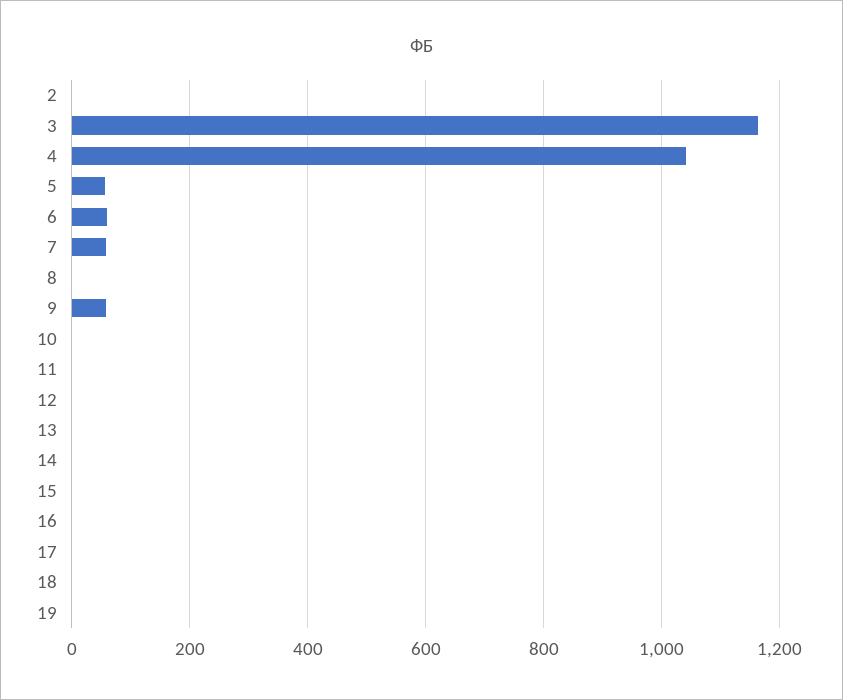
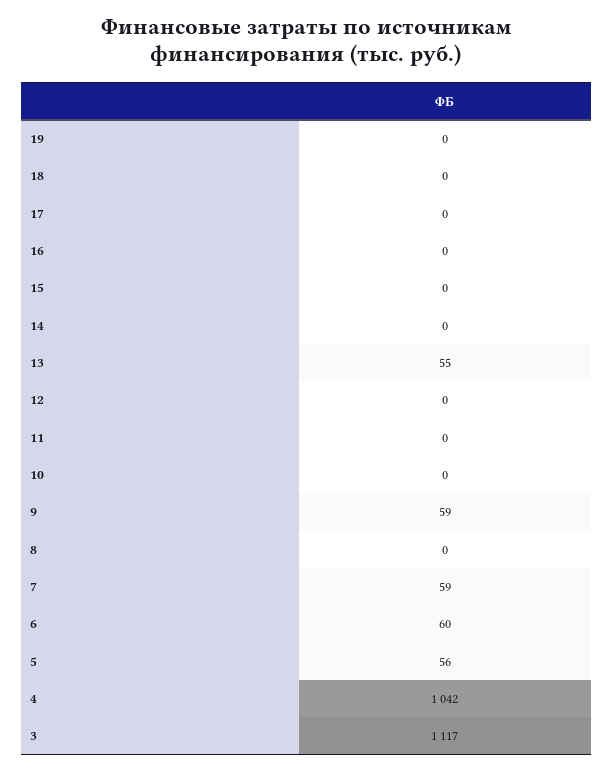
  {
-   "2": 0,
-   "3": 1160,
+   "3": 1117,
    "4": 1042,
    "5": 56,
    "6": 60,
    "7": 59,
    "8": 0,
    "9": 59,
    "10": 0,
    "11": 0,
    "12": 0,
-   "13": 0,
+   "13": 55,
    "14": 0,
    "15": 0,
    "16": 0,
    "17": 0,
    "18": 0,
    "19": 0
  }

